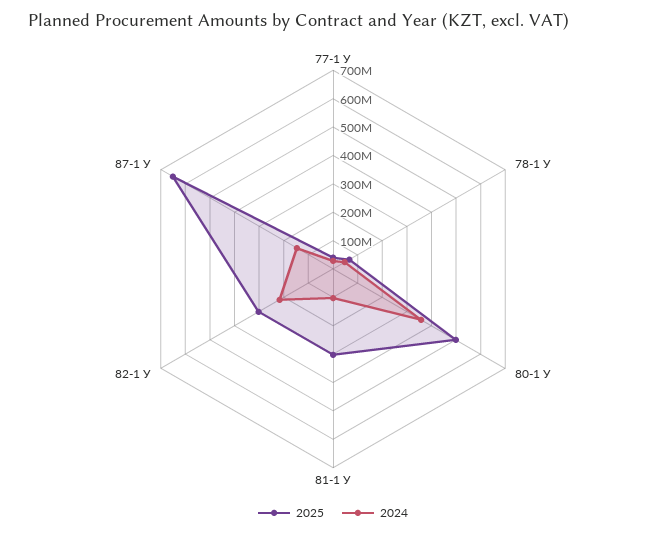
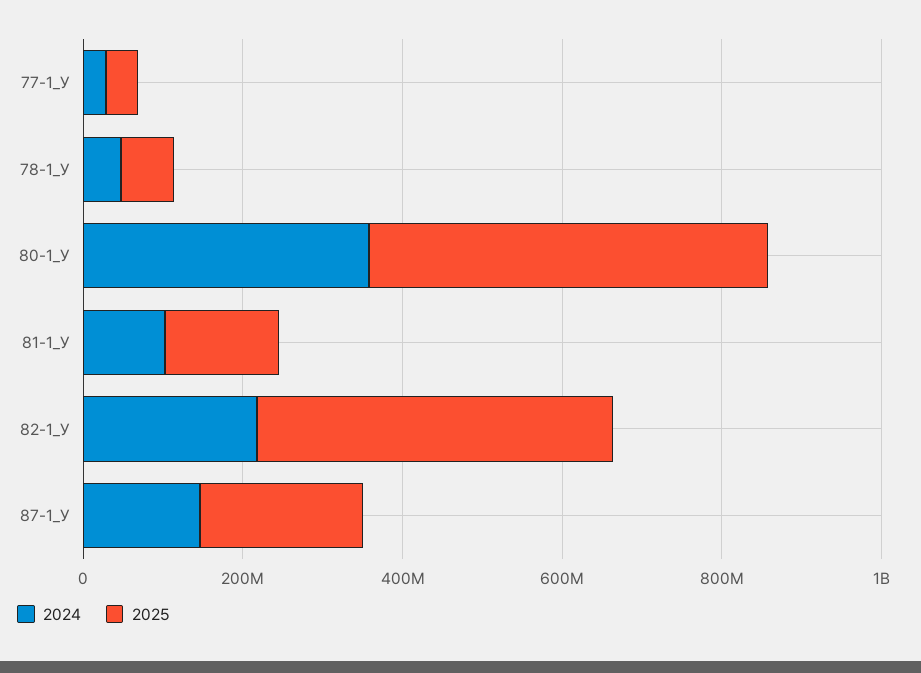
  {
    "2025": {
      "77-1 У": 50000000,
      "78-1 У": 50000000,
      "80-1 У": 500000000,
-     "81-1 У": 300000000,
+     "81-1 У": 150000000,
-     "82-1 У": 300000000,
+     "82-1 У": 450000000,
-     "87-1 У": 650000000
+     "87-1 У": 200000000
    },
    "2024": {
      "77-1 У": 50000000,
      "78-1 У": 50000000,
      "80-1 У": 350000000,
      "81-1 У": 100000000,
      "82-1 У": 200000000,
      "87-1 У": 150000000
    }
  }

